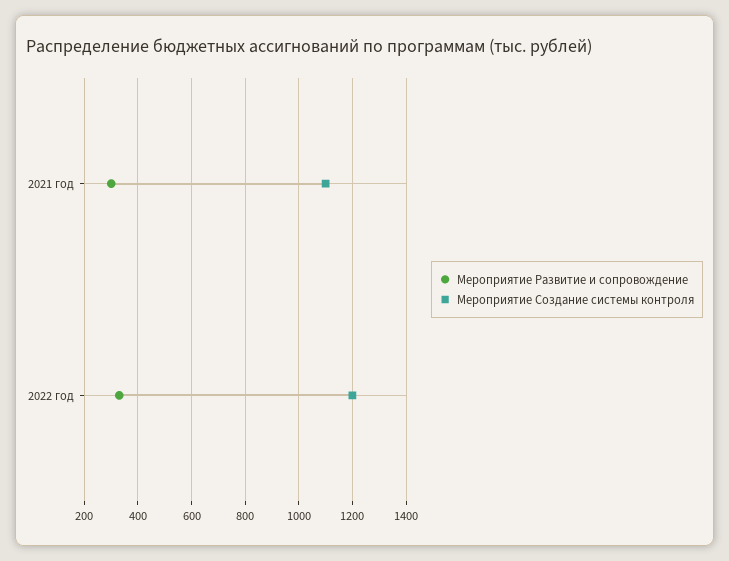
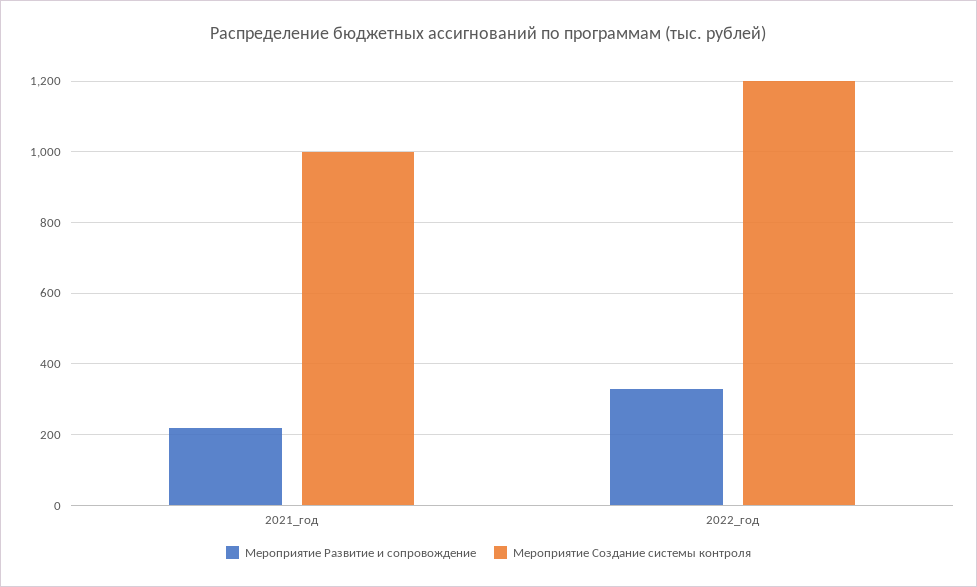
  {
    "Мероприятие Развитие и сопровождение": {
-     "2021 год": 300,
+     "2021 год": 220,
      "2022 год": 340
    },
    "Мероприятие Создание системы контроля": {
-     "2021 год": 1100,
+     "2021 год": 1000,
      "2022 год": 1200
    }
  }

